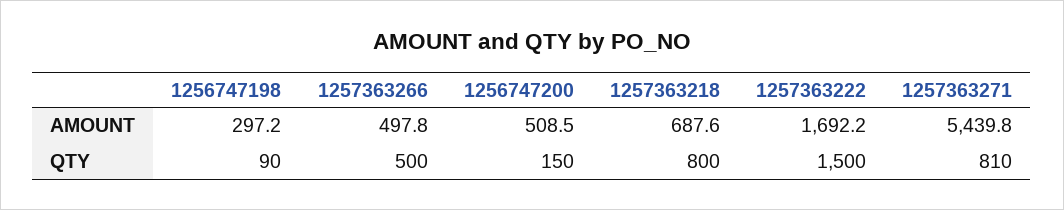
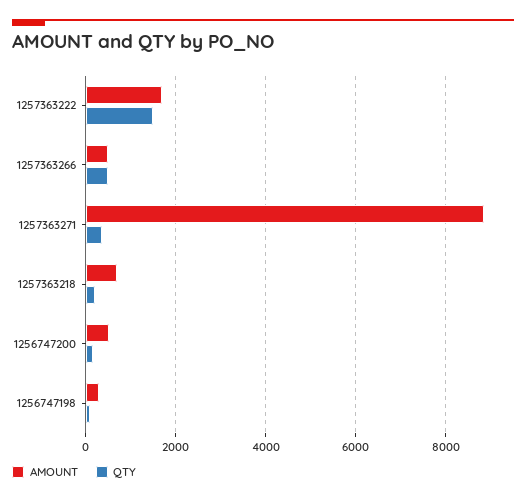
  {
    "AMOUNT": {
      "1256747198": 297.2,
      "1257363266": 497.8,
      "1256747200": 508.5,
      "1257363218": 687.6,
      "1257363222": 1692.2,
-     "1257363271": 5439.8
+     "1257363271": 8800
    },
    "QTY": {
      "1256747198": 90,
      "1257363266": 500,
      "1256747200": 150,
-     "1257363218": 800,
+     "1257363218": 200,
      "1257363222": 1500,
-     "1257363271": 810
+     "1257363271": 400
    }
  }

